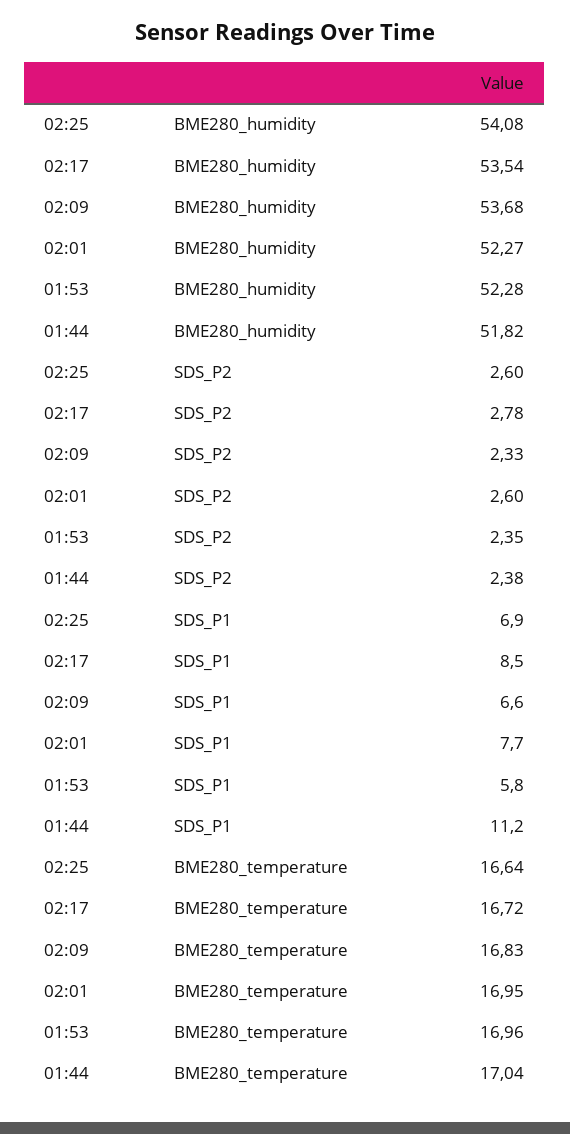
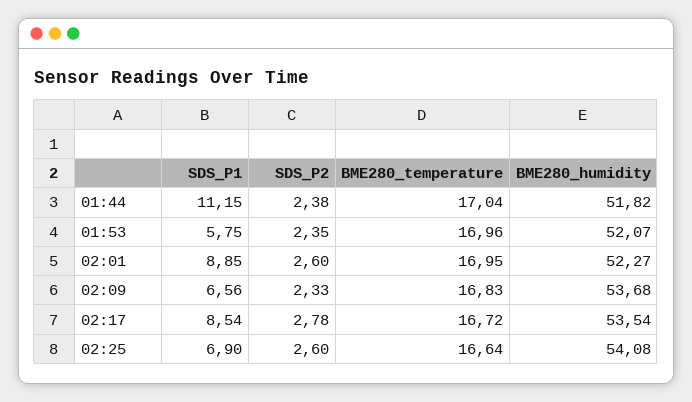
  {
    "02:25": {
      "BME280_humidity": 54.08,
      "SDS_P2": 2.6,
      "SDS_P1": 6.9,
      "BME280_temperature": 16.64
    },
    "02:17": {
      "BME280_humidity": 53.54,
      "SDS_P2": 2.78,
      "SDS_P1": 8.54,
      "BME280_temperature": 16.72
    },
    "02:09": {
      "BME280_humidity": 53.68,
      "SDS_P2": 2.33,
      "SDS_P1": 6.56,
      "BME280_temperature": 16.83
    },
    "02:01": {
      "BME280_humidity": 52.27,
      "SDS_P2": 2.6,
-     "SDS_P1": 7.7,
+     "SDS_P1": 8.85,
      "BME280_temperature": 16.95
    },
    "01:53": {
-     "BME280_humidity": 52.28,
+     "BME280_humidity": 52.07,
      "SDS_P2": 2.35,
      "SDS_P1": 5.75,
      "BME280_temperature": 16.96
    },
    "01:44": {
      "BME280_humidity": 51.82,
      "SDS_P2": 2.38,
      "SDS_P1": 11.15,
      "BME280_temperature": 17.04
    }
  }

